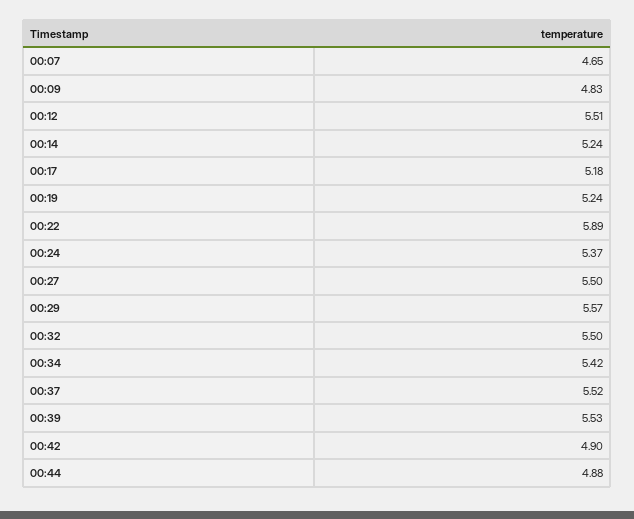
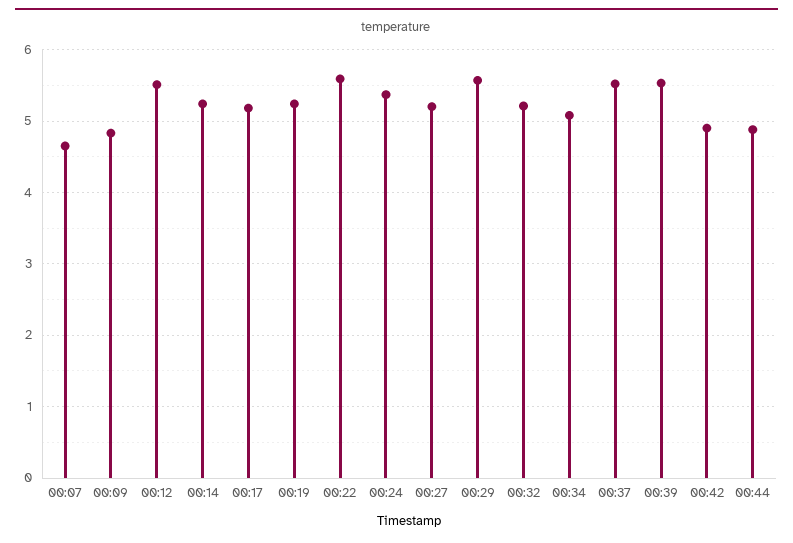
  {
    "00:07": 4.65,
    "00:09": 4.83,
    "00:12": 5.51,
    "00:14": 5.24,
    "00:17": 5.18,
    "00:19": 5.24,
-   "00:22": 5.89,
+   "00:22": 5.6,
    "00:24": 5.37,
-   "00:27": 5.5,
+   "00:27": 5.2,
    "00:29": 5.57,
-   "00:32": 5.5,
+   "00:32": 5.2,
-   "00:34": 5.42,
+   "00:34": 5.1,
    "00:37": 5.52,
    "00:39": 5.53,
    "00:42": 4.9,
    "00:44": 4.88
  }

